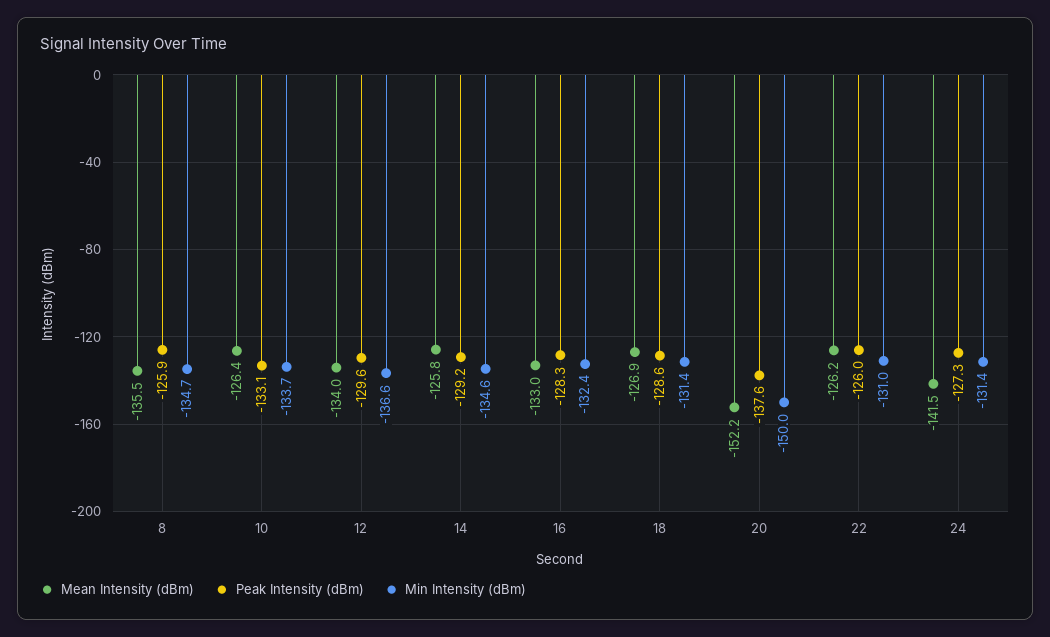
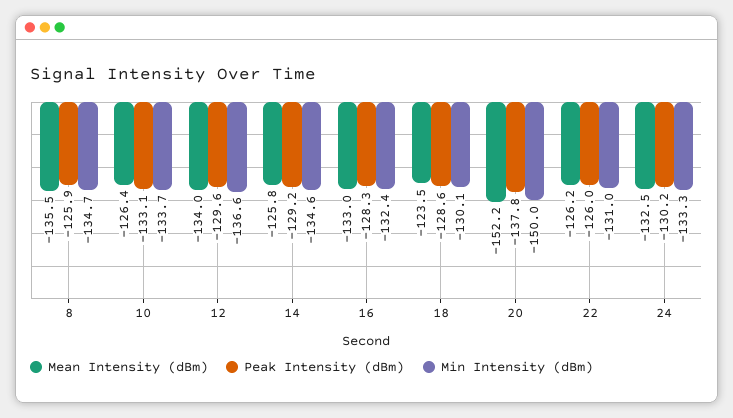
  {
    "Mean Intensity (dBm)": {
      "8": -135.5,
      "10": -126.4,
      "12": -134,
      "14": -125.8,
      "16": -133,
-     "18": -126.9,
+     "18": -123.5,
      "20": -152.2,
      "22": -126.2,
-     "24": -141.5
+     "24": -132.5
    },
    "Peak Intensity (dBm)": {
      "8": -125.9,
      "10": -133.1,
      "12": -129.6,
      "14": -129.2,
      "16": -128.3,
      "18": -128.6,
-     "20": -137.6,
+     "20": -137.8,
      "22": -126,
-     "24": -127.3
+     "24": -130.2
    },
    "Min Intensity (dBm)": {
      "8": -134.7,
      "10": -133.7,
      "12": -136.6,
      "14": -134.6,
      "16": -132.4,
-     "18": -131.4,
+     "18": -130.1,
      "20": -150,
      "22": -131,
-     "24": -131.4
+     "24": -133.3
    }
  }

